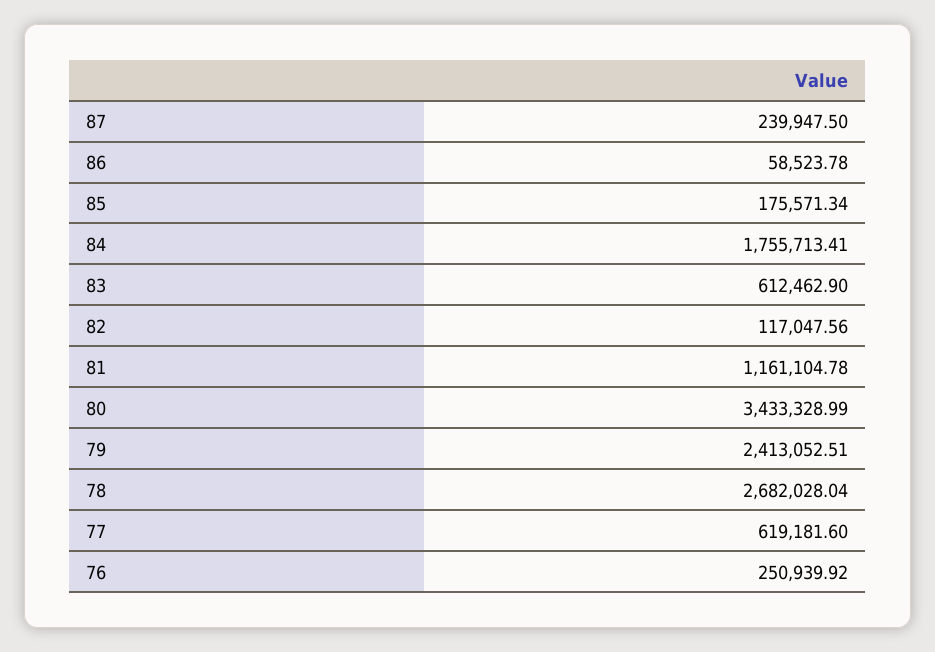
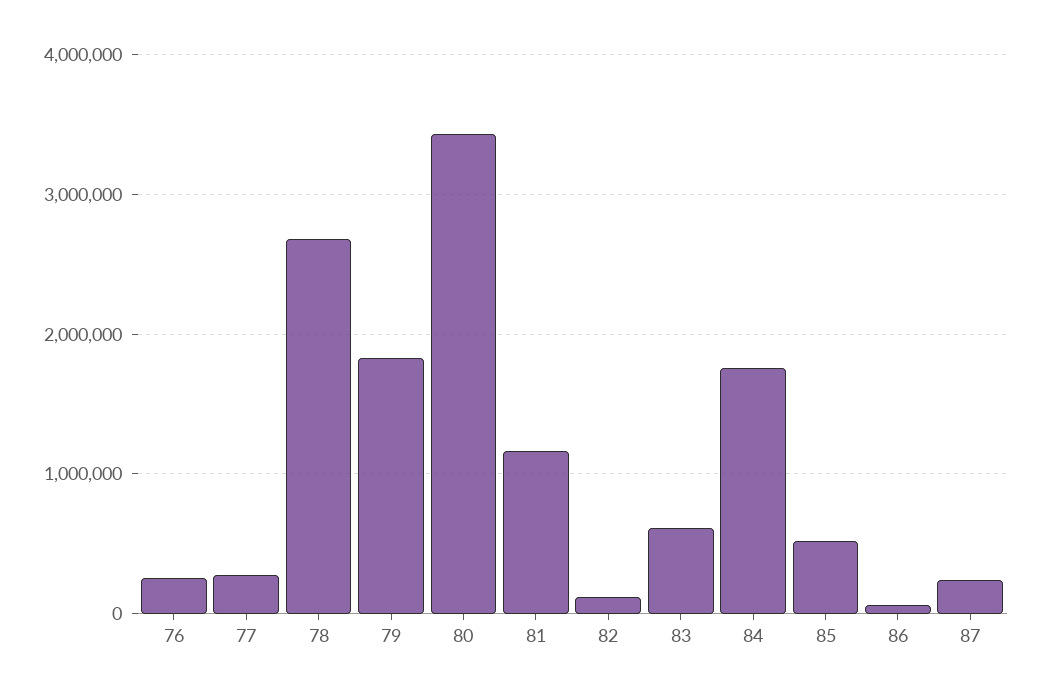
  {
    "87": 239947.5,
    "86": 58523.78,
-   "85": 175571.34,
+   "85": 500000,
    "84": 1755713.41,
    "83": 612462.9,
    "82": 117047.56,
    "81": 1161104.78,
    "80": 3433328.99,
-   "79": 2413052.51,
+   "79": 1800000,
    "78": 2682028.04,
-   "77": 619181.6,
+   "77": 300000,
    "76": 250939.92
  }

